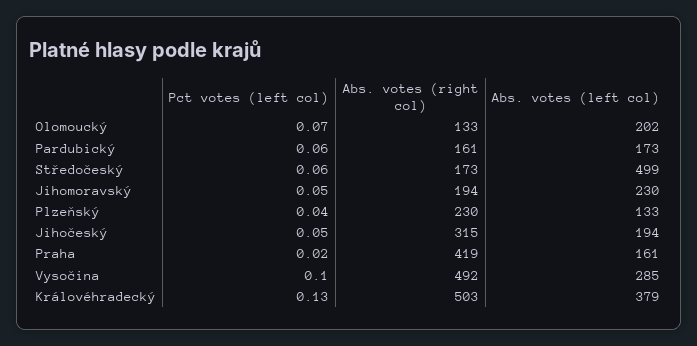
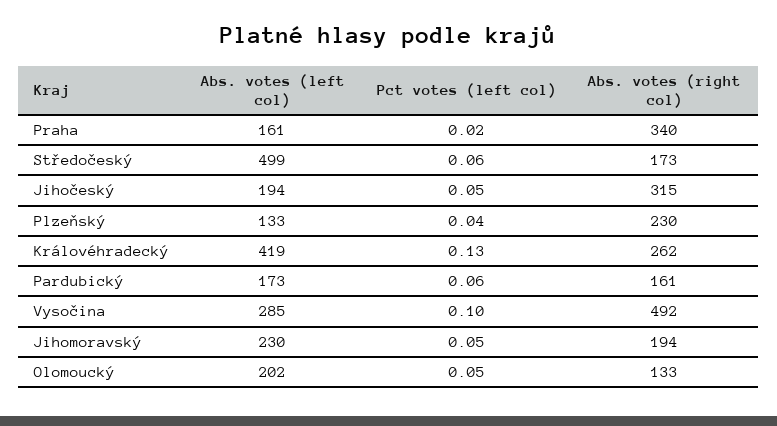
  {
    "Pct votes (left col)": {
-     "Olomoucký": 0.07,
+     "Olomoucký": 0.05,
      "Pardubický": 0.06,
      "Středočeský": 0.06,
      "Jihomoravský": 0.05,
      "Plzeňský": 0.04,
      "Jihočeský": 0.05,
      "Praha": 0.02,
      "Vysočina": 0.1,
      "Královéhradecký": 0.13
    },
    "Abs. votes (right col)": {
      "Olomoucký": 133,
      "Pardubický": 161,
      "Středočeský": 173,
      "Jihomoravský": 194,
      "Plzeňský": 230,
      "Jihočeský": 315,
-     "Praha": 419,
+     "Praha": 340,
      "Vysočina": 492,
-     "Královéhradecký": 503
+     "Královéhradecký": 262
    },
    "Abs. votes (left col)": {
      "Olomoucký": 202,
      "Pardubický": 173,
      "Středočeský": 499,
      "Jihomoravský": 230,
      "Plzeňský": 133,
      "Jihočeský": 194,
      "Praha": 161,
      "Vysočina": 285,
-     "Královéhradecký": 379
+     "Královéhradecký": 419
    }
  }

